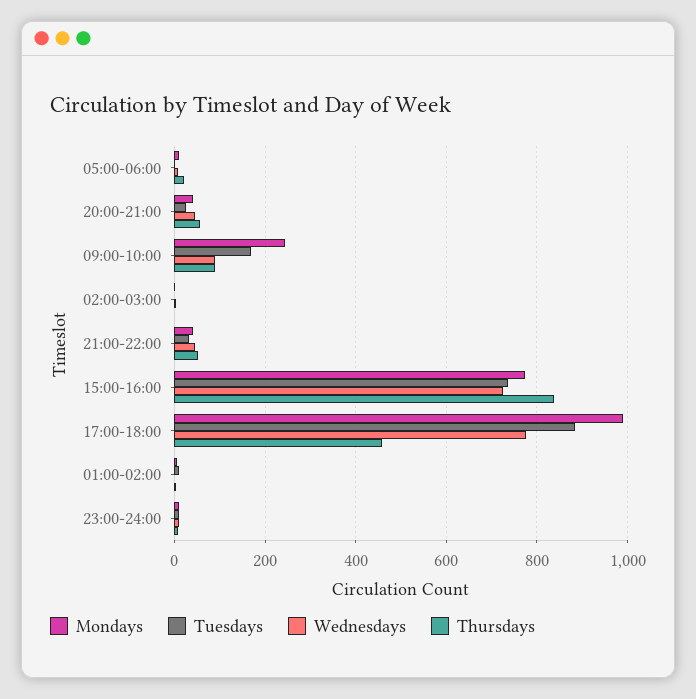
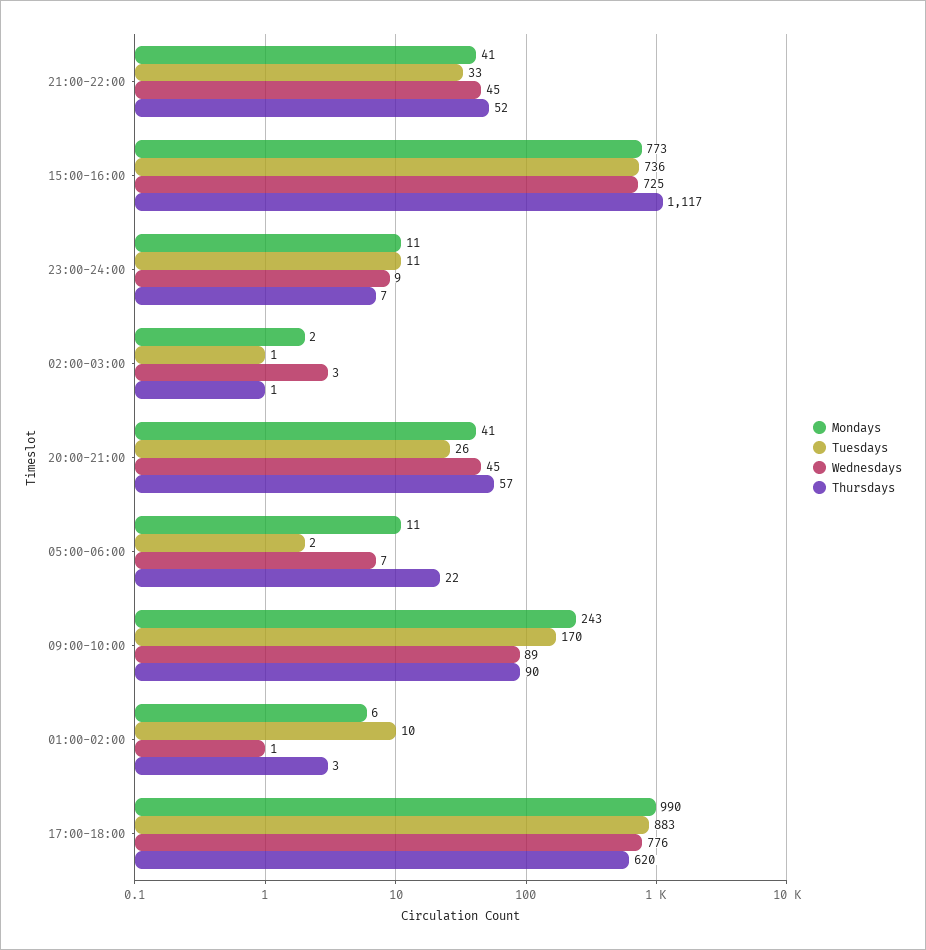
  {
    "Mondays": {
      "05:00-06:00": 11,
      "20:00-21:00": 41,
      "09:00-10:00": 243,
      "02:00-03:00": 2,
      "21:00-22:00": 41,
      "15:00-16:00": 773,
      "17:00-18:00": 990,
      "01:00-02:00": 6,
      "23:00-24:00": 11
    },
    "Tuesdays": {
      "05:00-06:00": 2,
      "20:00-21:00": 26,
      "09:00-10:00": 170,
      "02:00-03:00": 1,
      "21:00-22:00": 33,
      "15:00-16:00": 736,
      "17:00-18:00": 883,
      "01:00-02:00": 10,
      "23:00-24:00": 11
    },
    "Wednesdays": {
      "05:00-06:00": 7,
      "20:00-21:00": 45,
      "09:00-10:00": 89,
      "02:00-03:00": 3,
      "21:00-22:00": 45,
      "15:00-16:00": 725,
      "17:00-18:00": 776,
      "01:00-02:00": 1,
      "23:00-24:00": 9
    },
    "Thursdays": {
      "05:00-06:00": 22,
      "20:00-21:00": 57,
      "09:00-10:00": 90,
      "02:00-03:00": 1,
      "21:00-22:00": 52,
-     "15:00-16:00": 840,
+     "15:00-16:00": 1117,
-     "17:00-18:00": 460,
+     "17:00-18:00": 620,
      "01:00-02:00": 3,
      "23:00-24:00": 7
    }
  }

